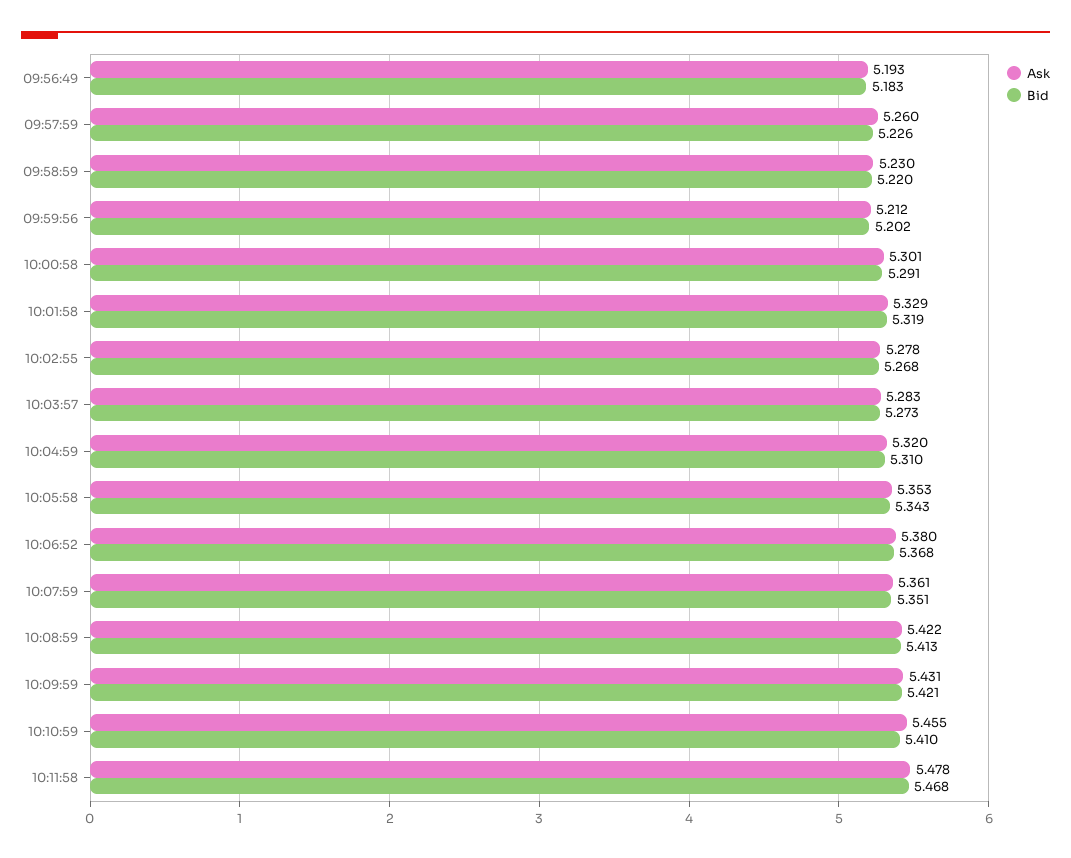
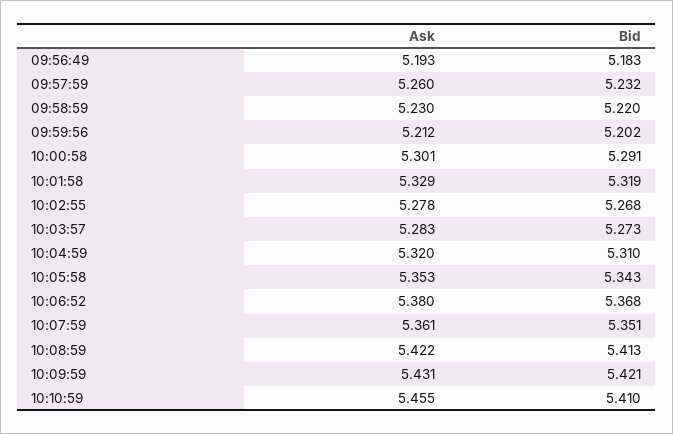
  {
    "Ask": {
      "09:56:49": 5.193,
      "09:57:59": 5.26,
      "09:58:59": 5.23,
      "09:59:56": 5.212,
      "10:00:58": 5.301,
      "10:01:58": 5.329,
      "10:02:55": 5.278,
      "10:03:57": 5.283,
      "10:04:59": 5.32,
      "10:05:58": 5.353,
      "10:06:52": 5.38,
      "10:07:59": 5.361,
      "10:08:59": 5.422,
      "10:09:59": 5.431,
-     "10:10:59": 5.455,
+     "10:10:59": 5.455
-     "10:11:58": 5.478
    },
    "Bid": {
      "09:56:49": 5.183,
-     "09:57:59": 5.226,
+     "09:57:59": 5.232,
      "09:58:59": 5.22,
      "09:59:56": 5.202,
      "10:00:58": 5.291,
      "10:01:58": 5.319,
      "10:02:55": 5.268,
      "10:03:57": 5.273,
      "10:04:59": 5.31,
      "10:05:58": 5.343,
      "10:06:52": 5.368,
      "10:07:59": 5.351,
      "10:08:59": 5.413,
      "10:09:59": 5.421,
-     "10:10:59": 5.41,
+     "10:10:59": 5.41
-     "10:11:58": 5.468
    }
  }

